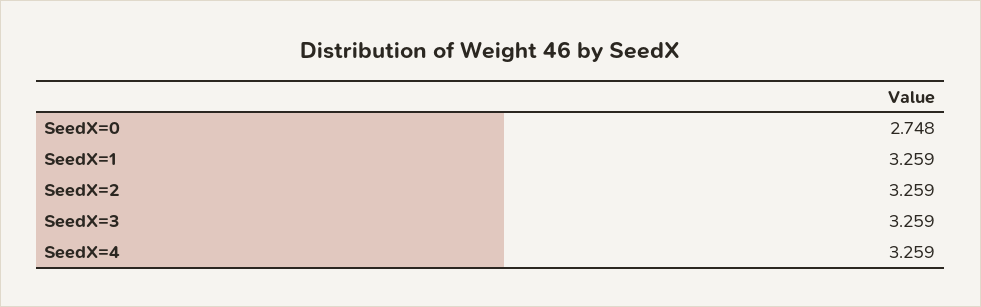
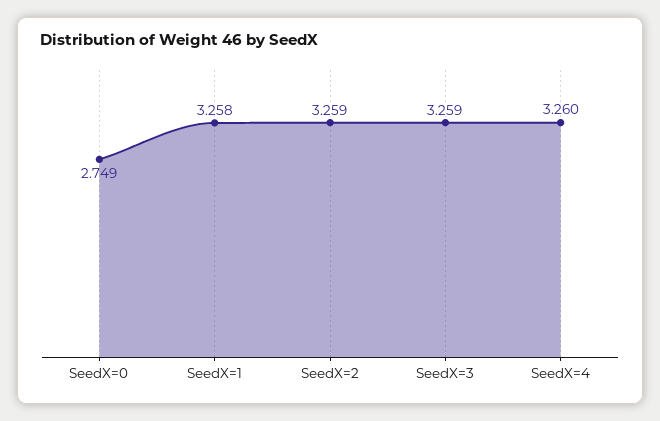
  {
-   "SeedX=0": 2.748,
+   "SeedX=0": 2.749,
-   "SeedX=1": 3.259,
+   "SeedX=1": 3.258,
    "SeedX=2": 3.259,
    "SeedX=3": 3.259,
-   "SeedX=4": 3.259
+   "SeedX=4": 3.26
  }

